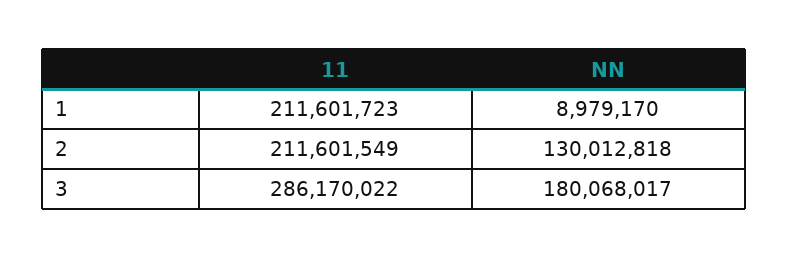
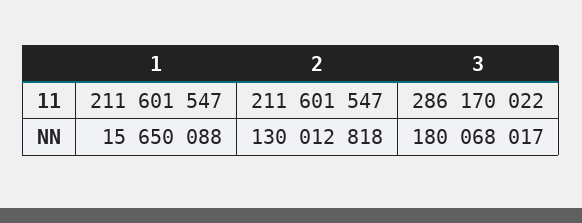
  {
    "11": {
-     "1": 211601723,
+     "1": 211601547,
-     "2": 211601549,
+     "2": 211601547,
      "3": 286170022
    },
    "NN": {
-     "1": 8979170,
+     "1": 15650088,
      "2": 130012818,
      "3": 180068017
    }
  }

